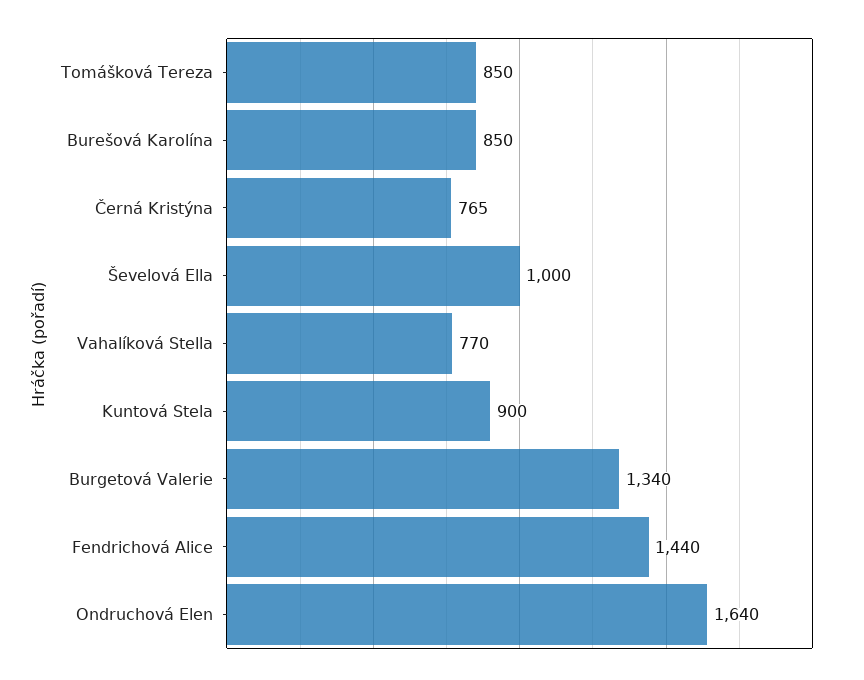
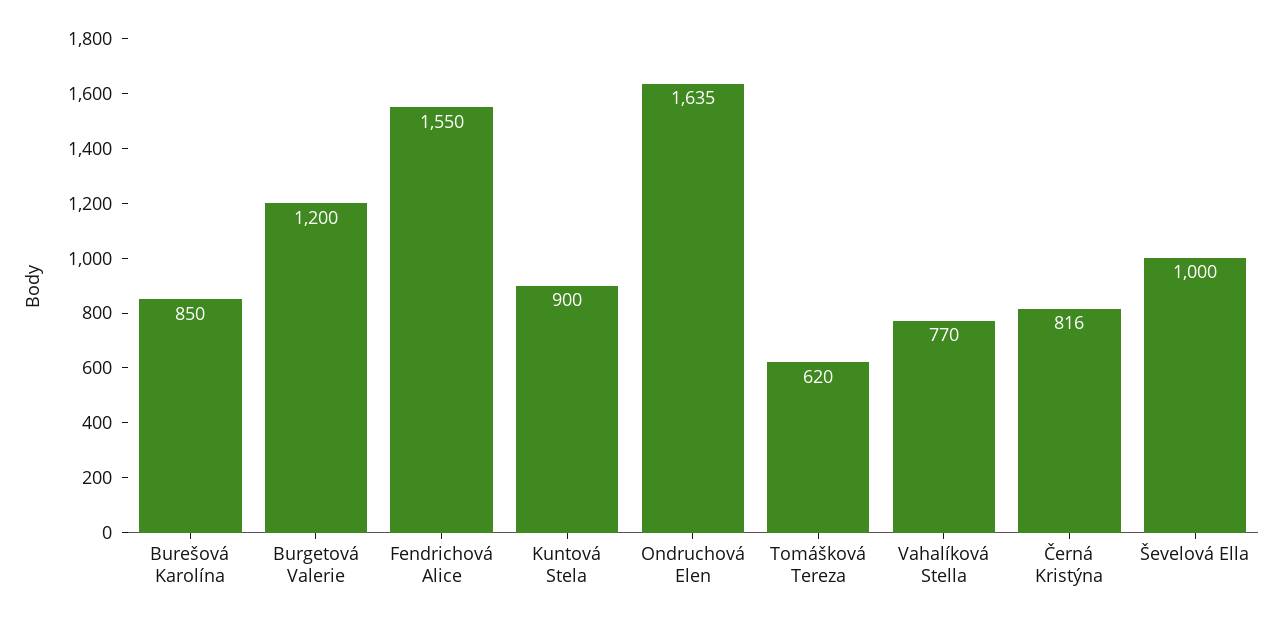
  {
-   "Tomášková Tereza": 850,
+   "Tomášková Tereza": 620,
    "Burešová Karolína": 850,
-   "Černá Kristýna": 765,
+   "Černá Kristýna": 816,
    "Ševelová Ella": 1000,
    "Vahalíková Stella": 770,
    "Kuntová Stela": 900,
-   "Burgetová Valerie": 1340,
+   "Burgetová Valerie": 1200,
-   "Fendrichová Alice": 1440,
+   "Fendrichová Alice": 1550,
-   "Ondruchová Elen": 1640
+   "Ondruchová Elen": 1635
  }

